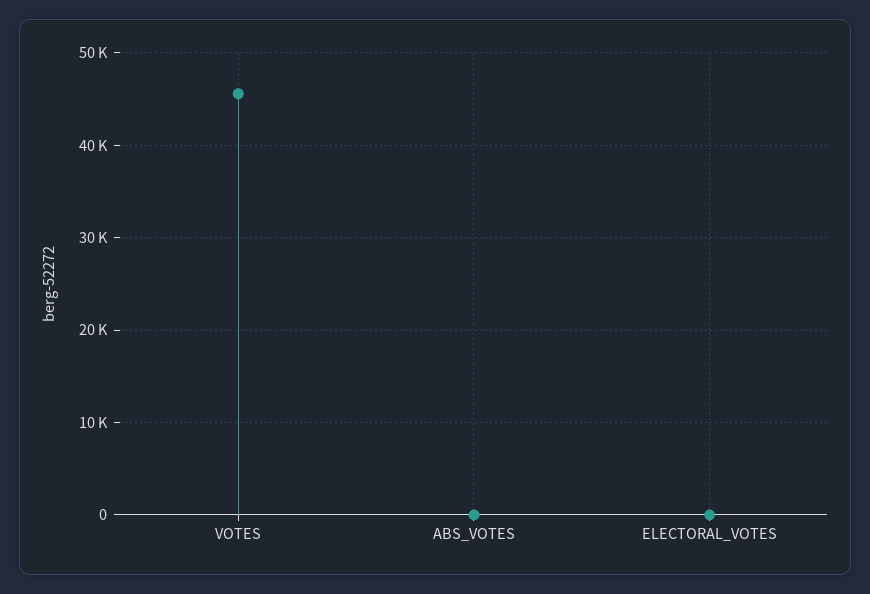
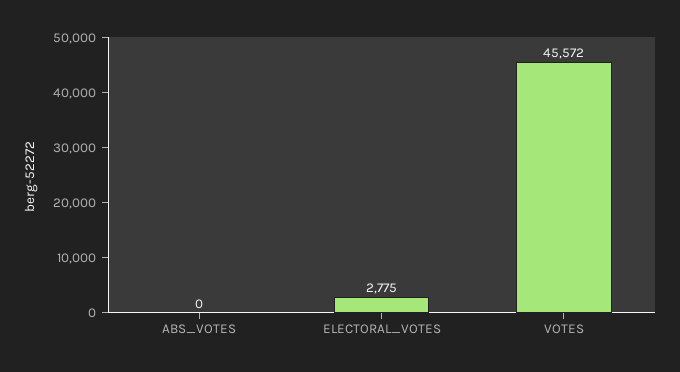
  {
    "VOTES": 45572,
    "ABS_VOTES": 0,
-   "ELECTORAL_VOTES": 0
+   "ELECTORAL_VOTES": 2775
  }

